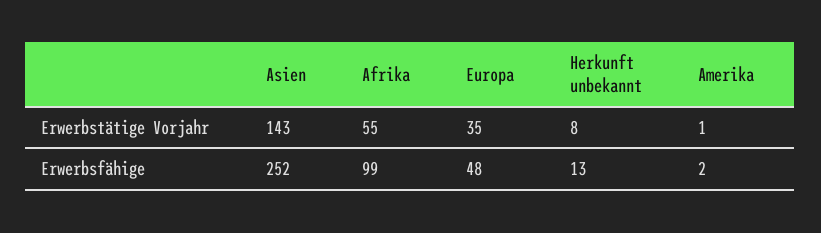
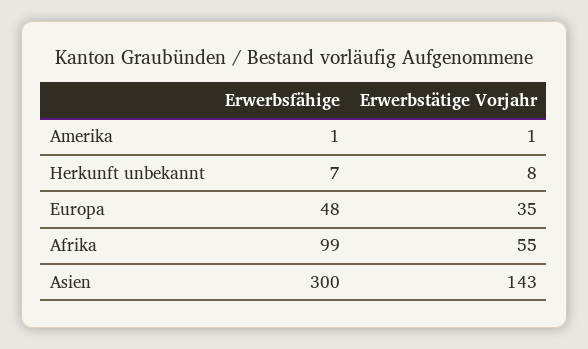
  {
    "Asien": {
      "Erwerbstätige Vorjahr": 143,
-     "Erwerbsfähige": 252
+     "Erwerbsfähige": 300
    },
    "Afrika": {
      "Erwerbstätige Vorjahr": 55,
      "Erwerbsfähige": 99
    },
    "Europa": {
      "Erwerbstätige Vorjahr": 35,
      "Erwerbsfähige": 48
    },
    "Herkunft unbekannt": {
      "Erwerbstätige Vorjahr": 8,
-     "Erwerbsfähige": 13
+     "Erwerbsfähige": 7
    },
    "Amerika": {
      "Erwerbstätige Vorjahr": 1,
-     "Erwerbsfähige": 2
+     "Erwerbsfähige": 1
    }
  }

